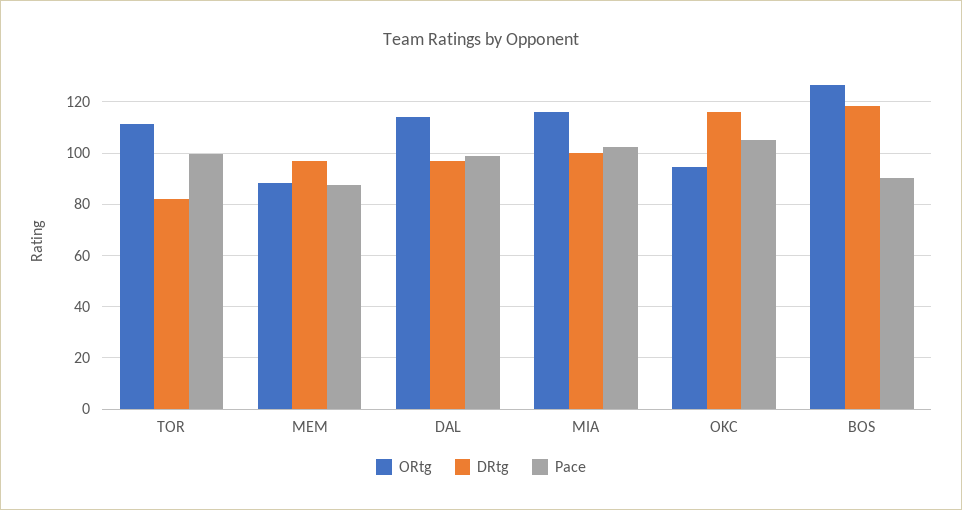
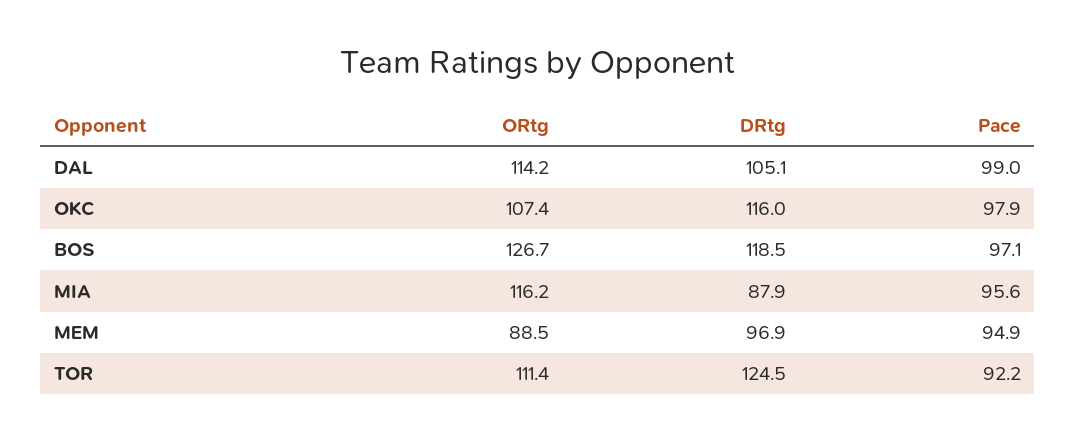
  {
    "ORtg": {
      "TOR": 111.4,
      "MEM": 88.5,
      "DAL": 114.2,
      "MIA": 116.2,
-     "OKC": 95,
+     "OKC": 107.4,
      "BOS": 126.7
    },
    "DRtg": {
-     "TOR": 82.5,
+     "TOR": 124.5,
      "MEM": 96.9,
-     "DAL": 97.5,
+     "DAL": 105.1,
-     "MIA": 100,
+     "MIA": 87.9,
      "OKC": 116,
      "BOS": 118.5
    },
    "Pace": {
-     "TOR": 100,
+     "TOR": 92.2,
-     "MEM": 87.5,
+     "MEM": 94.9,
      "DAL": 99,
-     "MIA": 102.5,
+     "MIA": 95.6,
-     "OKC": 105,
+     "OKC": 97.9,
-     "BOS": 90
+     "BOS": 97.1
    }
  }

